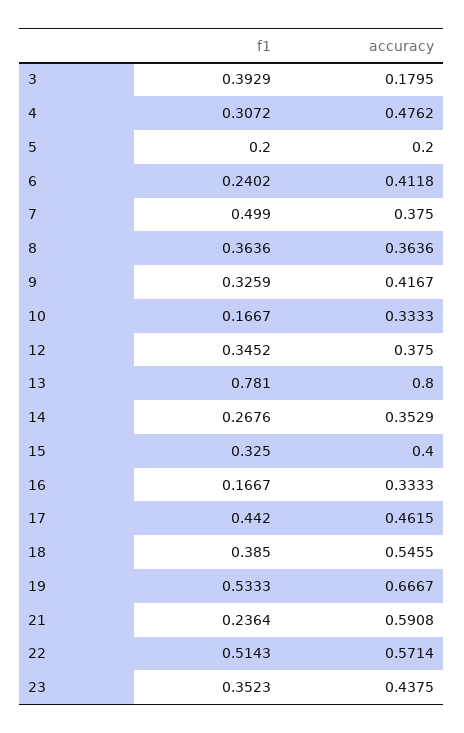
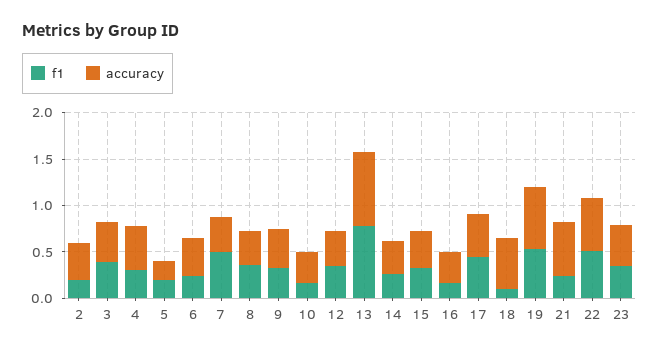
  {
    "f1": {
      "3": 0.3929,
      "4": 0.3072,
      "5": 0.2,
      "6": 0.2402,
      "7": 0.499,
      "8": 0.3636,
      "9": 0.3259,
      "10": 0.1667,
      "12": 0.3452,
      "13": 0.781,
      "14": 0.2676,
      "15": 0.325,
      "16": 0.1667,
      "17": 0.442,
-     "18": 0.385,
+     "18": 0.1,
      "19": 0.5333,
      "21": 0.2364,
      "22": 0.5143,
-     "23": 0.3523
+     "23": 0.3523,
+     "2": 0.2
    },
    "accuracy": {
-     "3": 0.1795,
+     "3": 0.4,
      "4": 0.4762,
      "5": 0.2,
      "6": 0.4118,
      "7": 0.375,
      "8": 0.3636,
      "9": 0.4167,
      "10": 0.3333,
      "12": 0.375,
      "13": 0.8,
      "14": 0.3529,
      "15": 0.4,
      "16": 0.3333,
      "17": 0.4615,
      "18": 0.5455,
      "19": 0.6667,
      "21": 0.5908,
      "22": 0.5714,
-     "23": 0.4375
+     "23": 0.4375,
+     "2": 0.4
    }
  }

